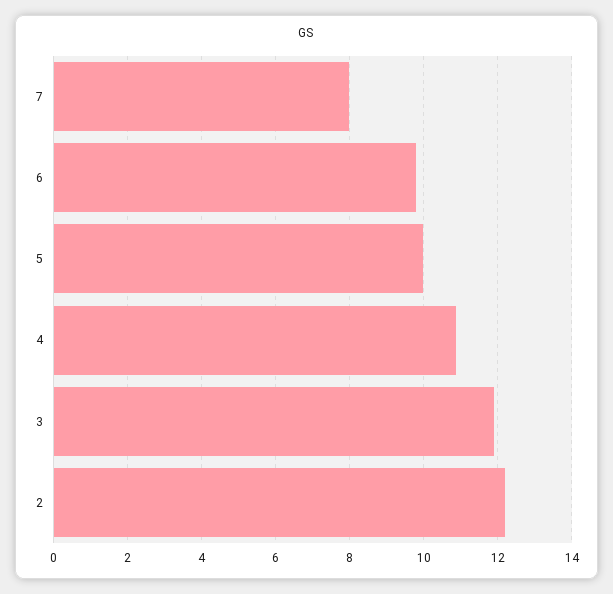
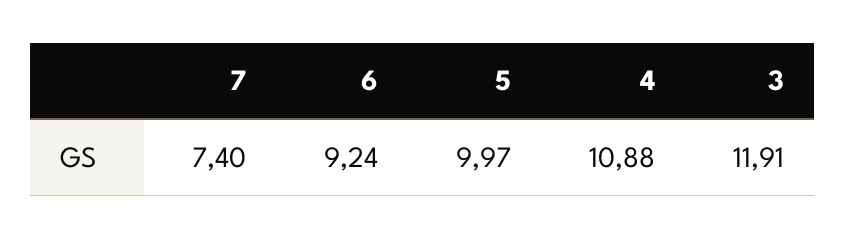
  {
-   "7": 8,
+   "7": 7.4,
-   "6": 9.8,
+   "6": 9.24,
    "5": 9.97,
    "4": 10.88,
-   "3": 11.91,
+   "3": 11.91
-   "2": 12.2
  }

